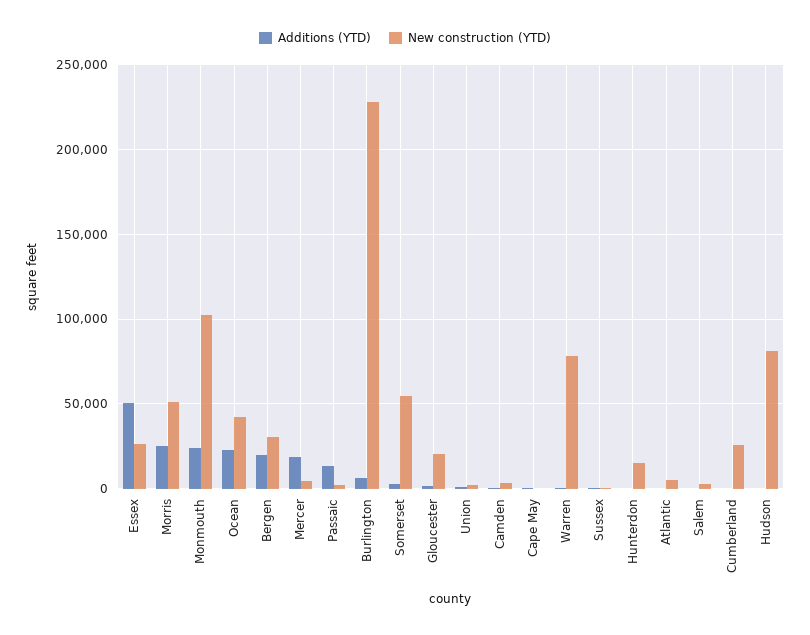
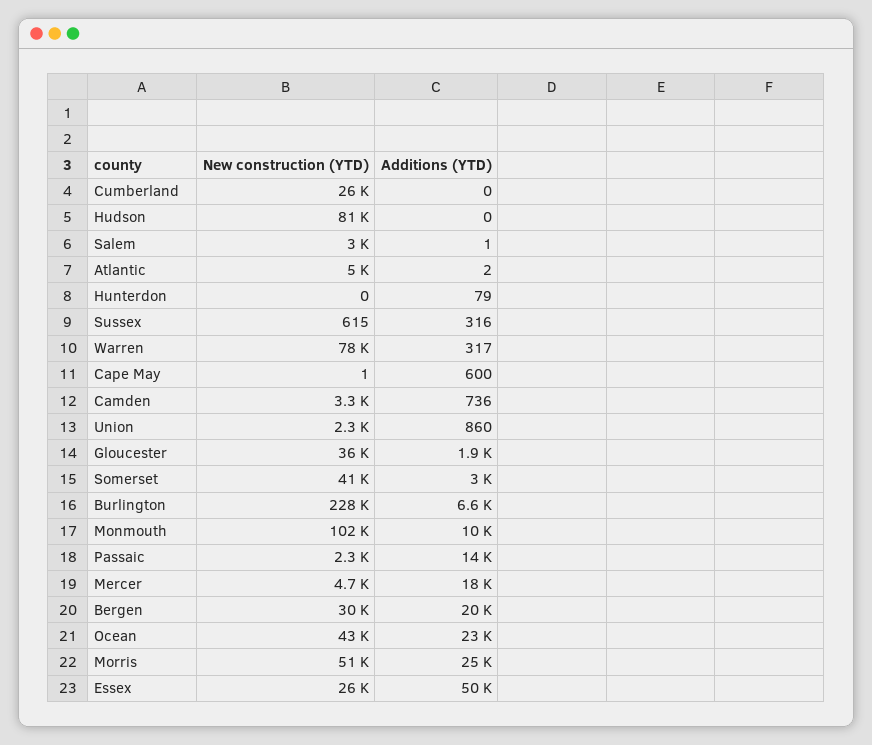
  {
    "Additions (YTD)": {
      "Essex": 50000,
      "Morris": 25000,
-     "Monmouth": 25000,
+     "Monmouth": 10000,
      "Ocean": 23000,
      "Bergen": 20000,
      "Mercer": 18000,
      "Passaic": 14000,
      "Burlington": 6600,
      "Somerset": 3000,
      "Gloucester": 1900,
      "Union": 860,
      "Camden": 736,
      "Cape May": 600,
      "Warren": 317,
      "Sussex": 316,
      "Hunterdon": 79,
      "Atlantic": 2,
      "Salem": 1,
      "Cumberland": 0,
      "Hudson": 0
    },
    "New construction (YTD)": {
      "Essex": 26000,
      "Morris": 51000,
      "Monmouth": 102000,
      "Ocean": 43000,
      "Bergen": 30000,
      "Mercer": 4700,
      "Passaic": 2300,
      "Burlington": 228000,
-     "Somerset": 55000,
+     "Somerset": 41000,
-     "Gloucester": 20000,
+     "Gloucester": 36000,
      "Union": 2300,
      "Camden": 3300,
      "Cape May": 1,
      "Warren": 78000,
      "Sussex": 615,
-     "Hunterdon": 15000,
+     "Hunterdon": 0,
      "Atlantic": 5000,
      "Salem": 3000,
      "Cumberland": 26000,
      "Hudson": 81000
    }
  }

